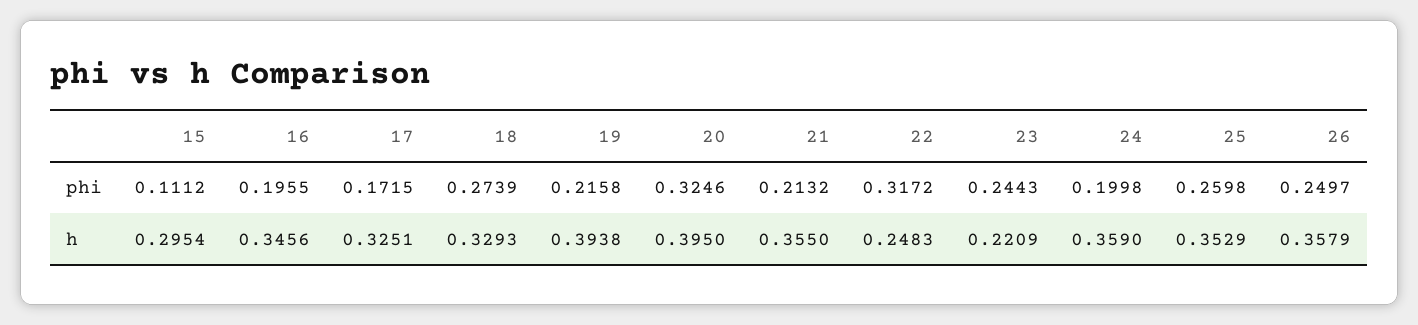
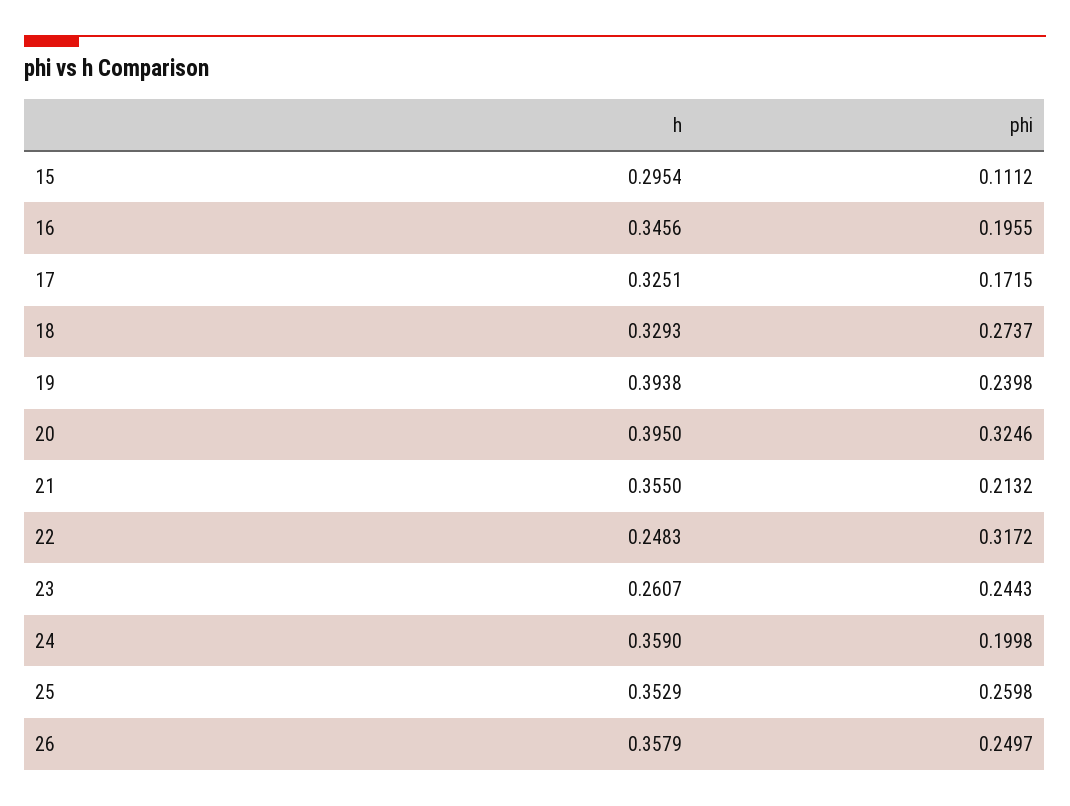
  {
    "15": {
      "phi": 0.1112,
      "h": 0.2954
    },
    "16": {
      "phi": 0.1955,
      "h": 0.3456
    },
    "17": {
      "phi": 0.1715,
      "h": 0.3251
    },
    "18": {
-     "phi": 0.2739,
+     "phi": 0.2737,
      "h": 0.3293
    },
    "19": {
-     "phi": 0.2158,
+     "phi": 0.2398,
      "h": 0.3938
    },
    "20": {
      "phi": 0.3246,
      "h": 0.395
    },
    "21": {
      "phi": 0.2132,
      "h": 0.355
    },
    "22": {
      "phi": 0.3172,
      "h": 0.2483
    },
    "23": {
      "phi": 0.2443,
-     "h": 0.2209
+     "h": 0.2607
    },
    "24": {
      "phi": 0.1998,
      "h": 0.359
    },
    "25": {
      "phi": 0.2598,
      "h": 0.3529
    },
    "26": {
      "phi": 0.2497,
      "h": 0.3579
    }
  }

